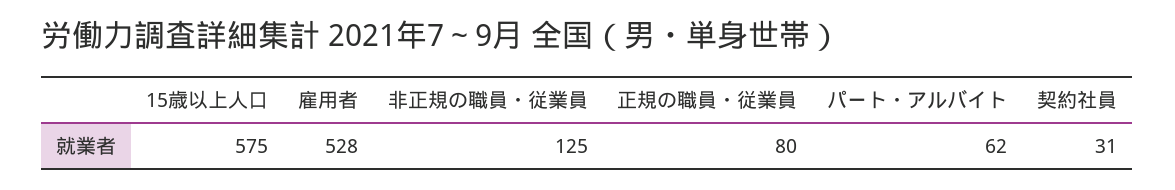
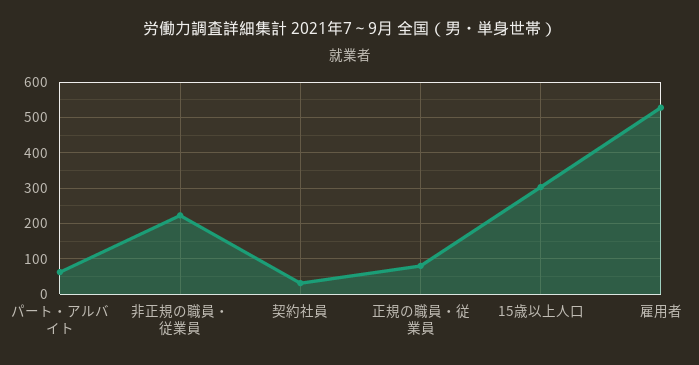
  {
-   "15歳以上人口": 575,
+   "15歳以上人口": 300,
    "雇用者": 528,
-   "非正規の職員・従業員": 125,
+   "非正規の職員・従業員": 220,
    "正規の職員・従業員": 80,
    "パート・アルバイト": 62,
    "契約社員": 31
  }

